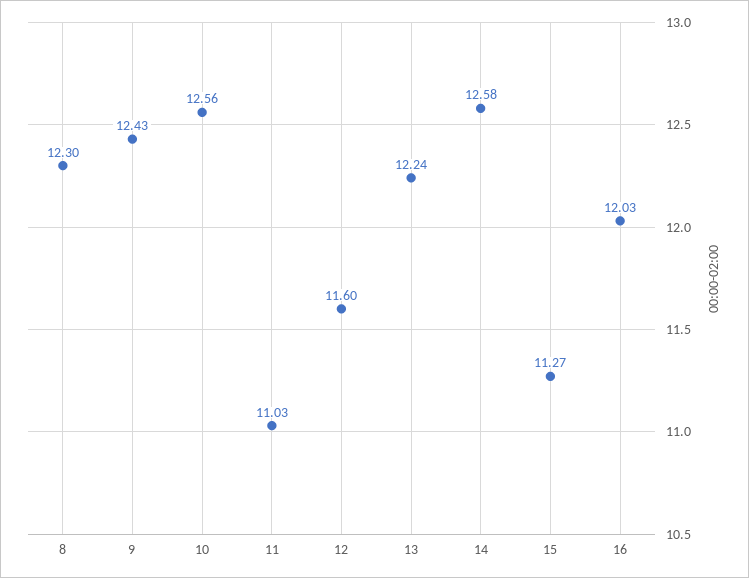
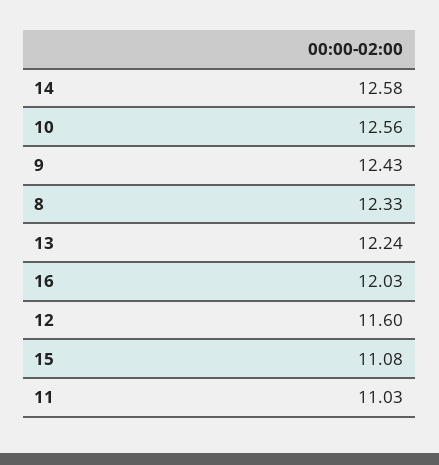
  {
-   "8": 12.3,
+   "8": 12.33,
    "9": 12.43,
    "10": 12.56,
    "11": 11.03,
    "12": 11.6,
    "13": 12.24,
    "14": 12.58,
-   "15": 11.27,
+   "15": 11.08,
    "16": 12.03
  }

